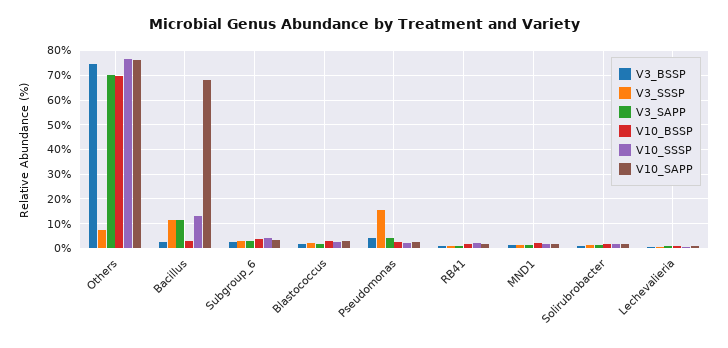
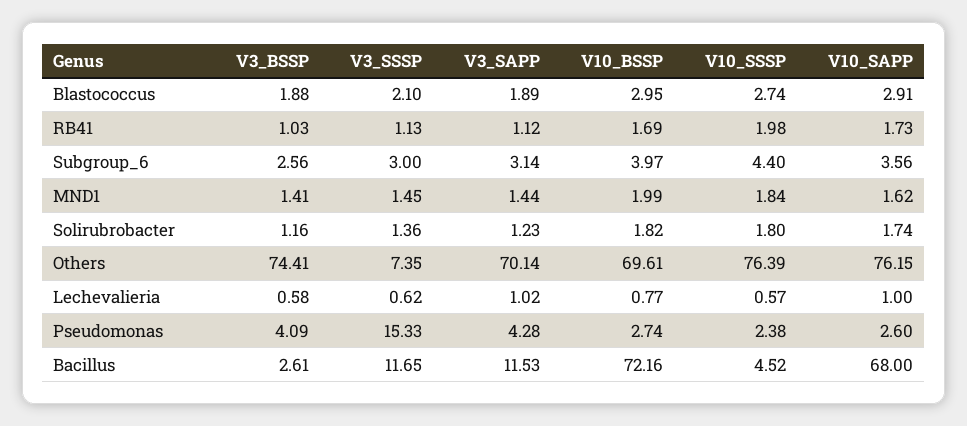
  {
    "V3_BSSP": {
      "Others": 74.41,
      "Bacillus": 2.61,
      "Subgroup_6": 2.56,
      "Blastococcus": 1.88,
      "Pseudomonas": 4.09,
      "RB41": 1.03,
      "MND1": 1.41,
      "Solirubrobacter": 1.16,
      "Lechevalieria": 0.58
    },
    "V3_SSSP": {
      "Others": 7.35,
      "Bacillus": 11.65,
      "Subgroup_6": 3,
      "Blastococcus": 2.1,
      "Pseudomonas": 15.33,
      "RB41": 1.13,
      "MND1": 1.45,
      "Solirubrobacter": 1.36,
      "Lechevalieria": 0.62
    },
    "V3_SAPP": {
      "Others": 70.14,
      "Bacillus": 11.53,
      "Subgroup_6": 3.14,
      "Blastococcus": 1.89,
      "Pseudomonas": 4.28,
      "RB41": 1.12,
      "MND1": 1.44,
      "Solirubrobacter": 1.23,
      "Lechevalieria": 1.02
    },
    "V10_BSSP": {
      "Others": 69.61,
-     "Bacillus": 2.5,
+     "Bacillus": 72.16,
      "Subgroup_6": 3.97,
      "Blastococcus": 2.95,
      "Pseudomonas": 2.74,
      "RB41": 1.69,
      "MND1": 1.99,
      "Solirubrobacter": 1.82,
      "Lechevalieria": 0.77
    },
    "V10_SSSP": {
      "Others": 76.39,
-     "Bacillus": 12.5,
+     "Bacillus": 4.52,
      "Subgroup_6": 4.4,
      "Blastococcus": 2.74,
      "Pseudomonas": 2.38,
      "RB41": 1.98,
      "MND1": 1.84,
      "Solirubrobacter": 1.8,
      "Lechevalieria": 0.57
    },
    "V10_SAPP": {
      "Others": 76.15,
      "Bacillus": 68,
      "Subgroup_6": 3.56,
      "Blastococcus": 2.91,
      "Pseudomonas": 2.6,
      "RB41": 1.73,
      "MND1": 1.62,
      "Solirubrobacter": 1.74,
      "Lechevalieria": 1
    }
  }

